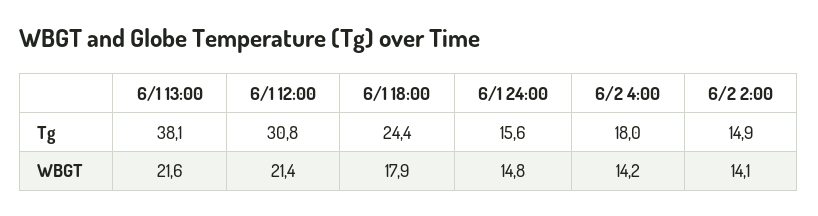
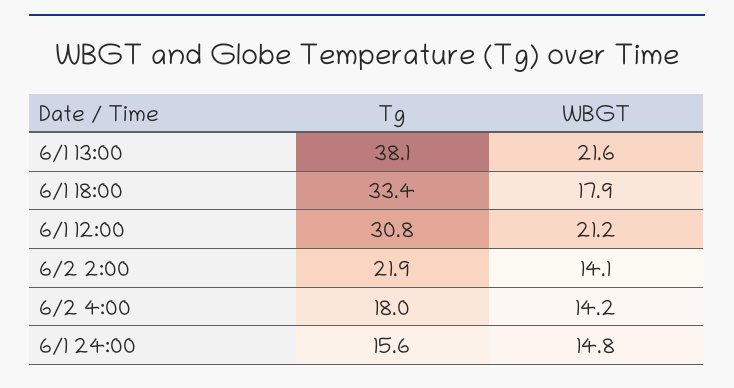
  {
    "6/1 13:00": {
      "Tg": 38.1,
      "WBGT": 21.6
    },
    "6/1 12:00": {
      "Tg": 30.8,
-     "WBGT": 21.4
+     "WBGT": 21.2
    },
    "6/1 18:00": {
-     "Tg": 24.4,
+     "Tg": 33.4,
      "WBGT": 17.9
    },
    "6/1 24:00": {
      "Tg": 15.6,
      "WBGT": 14.8
    },
    "6/2 4:00": {
      "Tg": 18,
      "WBGT": 14.2
    },
    "6/2 2:00": {
-     "Tg": 14.9,
+     "Tg": 21.9,
      "WBGT": 14.1
    }
  }

